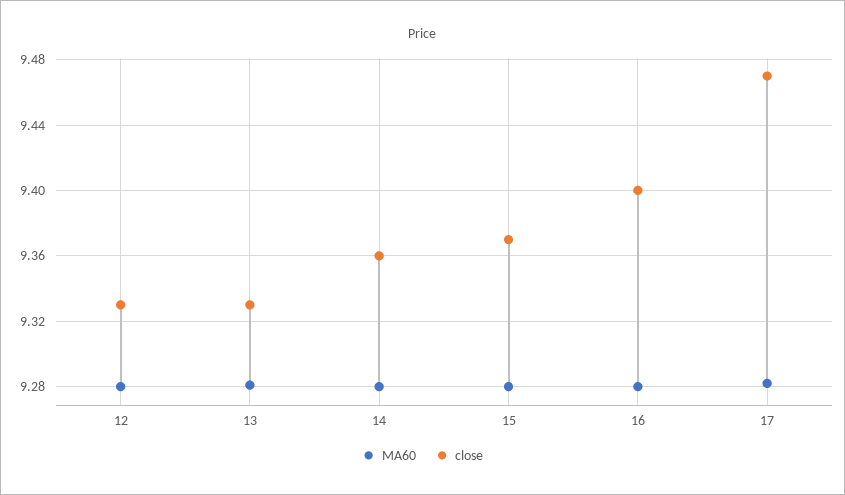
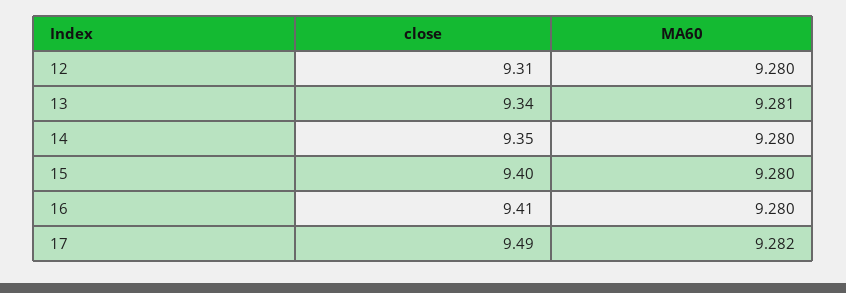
  {
    "MA60": {
      "12": 9.28,
      "13": 9.281,
      "14": 9.28,
      "15": 9.28,
      "16": 9.28,
      "17": 9.282
    },
    "close": {
-     "12": 9.33,
+     "12": 9.31,
-     "13": 9.33,
+     "13": 9.34,
-     "14": 9.36,
+     "14": 9.35,
-     "15": 9.37,
+     "15": 9.4,
-     "16": 9.4,
+     "16": 9.41,
-     "17": 9.47
+     "17": 9.49
    }
  }

